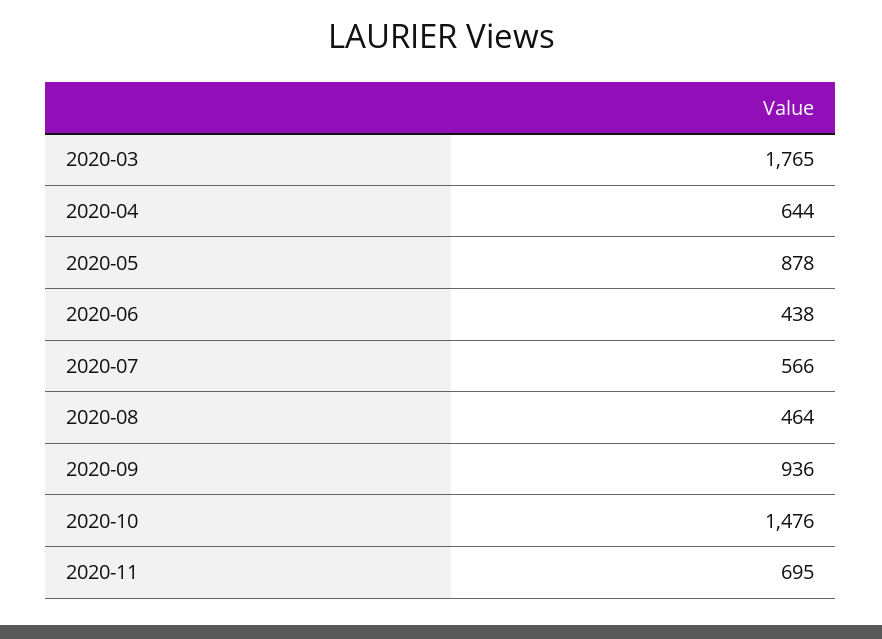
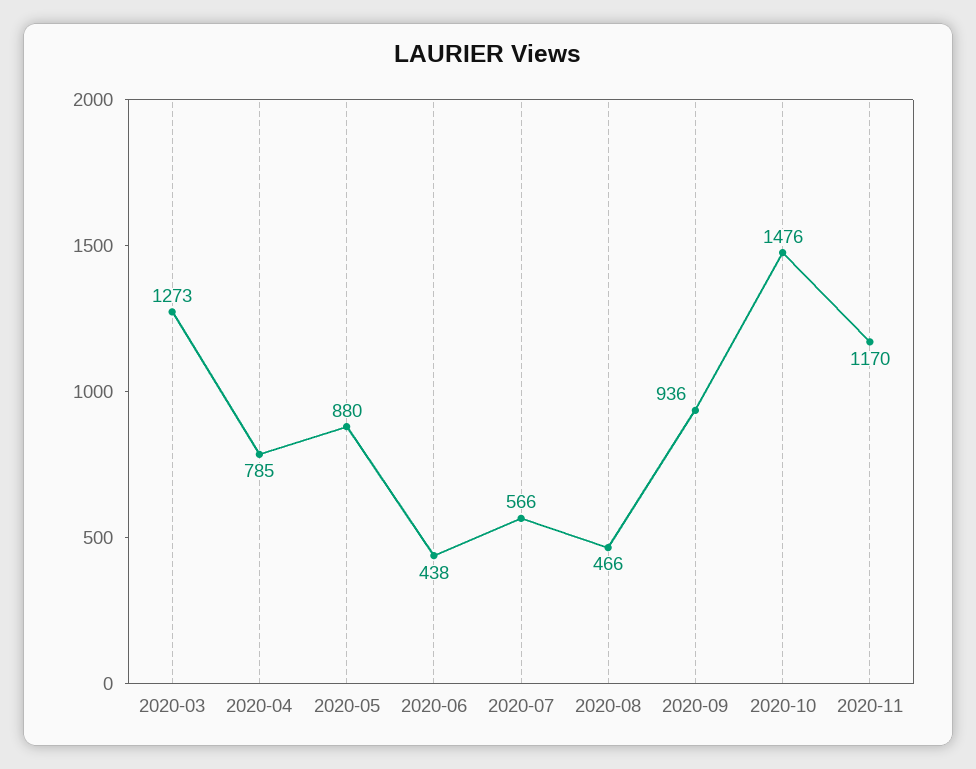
  {
-   "2020-03": 1765,
+   "2020-03": 1273,
-   "2020-04": 644,
+   "2020-04": 785,
-   "2020-05": 878,
+   "2020-05": 880,
    "2020-06": 438,
    "2020-07": 566,
-   "2020-08": 464,
+   "2020-08": 466,
    "2020-09": 936,
    "2020-10": 1476,
-   "2020-11": 695
+   "2020-11": 1170
  }

